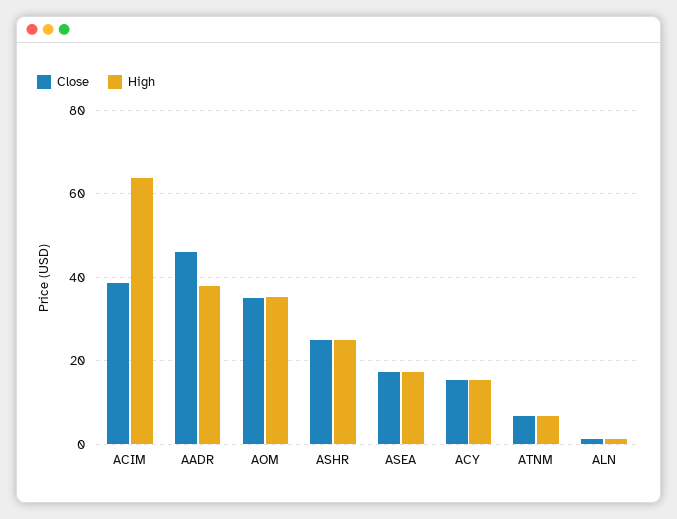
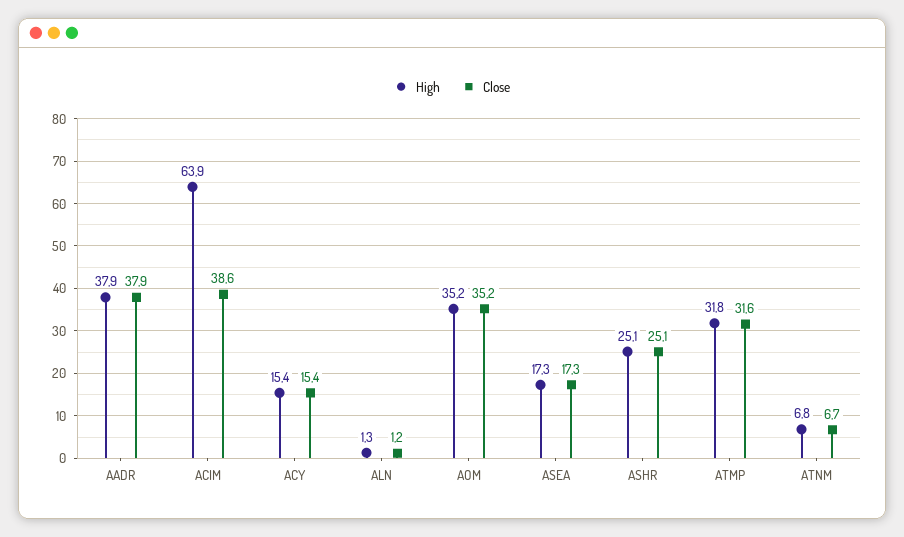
  {
    "Close": {
      "ACIM": 38.6,
-     "AADR": 46,
+     "AADR": 37.9,
      "AOM": 35.2,
      "ASHR": 25.1,
      "ASEA": 17.3,
      "ACY": 15.4,
      "ATNM": 6.7,
-     "ALN": 1.2
+     "ALN": 1.2,
+     "ATMP": 31.6
    },
    "High": {
      "ACIM": 63.9,
      "AADR": 37.9,
      "AOM": 35.2,
      "ASHR": 25.1,
      "ASEA": 17.3,
      "ACY": 15.4,
      "ATNM": 6.8,
-     "ALN": 1.3
+     "ALN": 1.3,
+     "ATMP": 31.8
    }
  }

